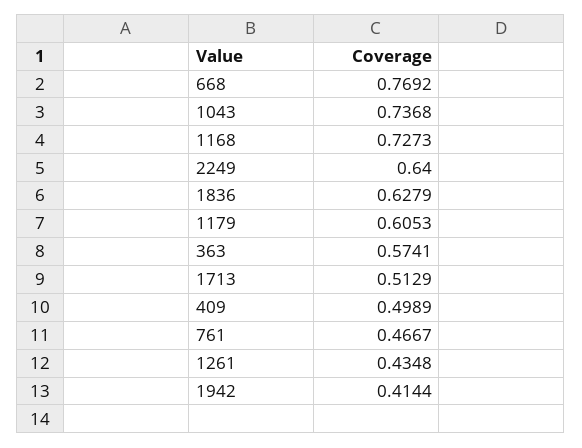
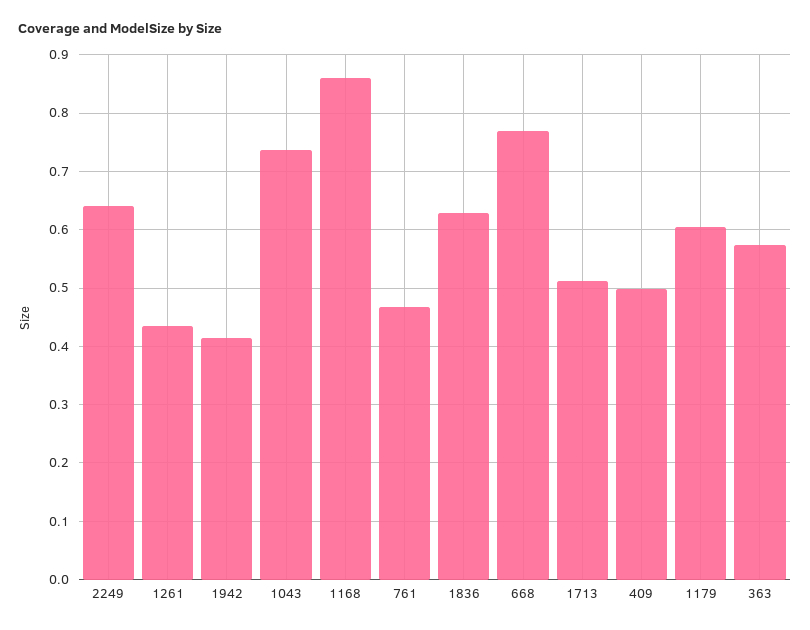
  {
    "668": 0.7692,
    "1043": 0.7368,
-   "1168": 0.7273,
+   "1168": 0.86,
    "2249": 0.64,
    "1836": 0.6279,
    "1179": 0.6053,
    "363": 0.5741,
    "1713": 0.5129,
    "409": 0.4989,
    "761": 0.4667,
    "1261": 0.4348,
    "1942": 0.4144
  }

